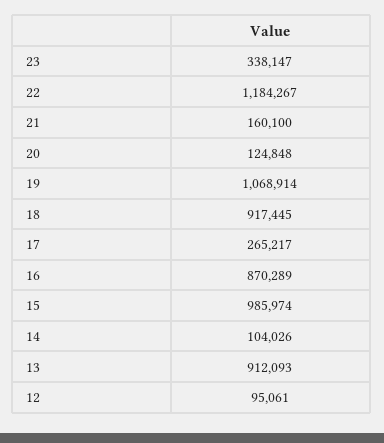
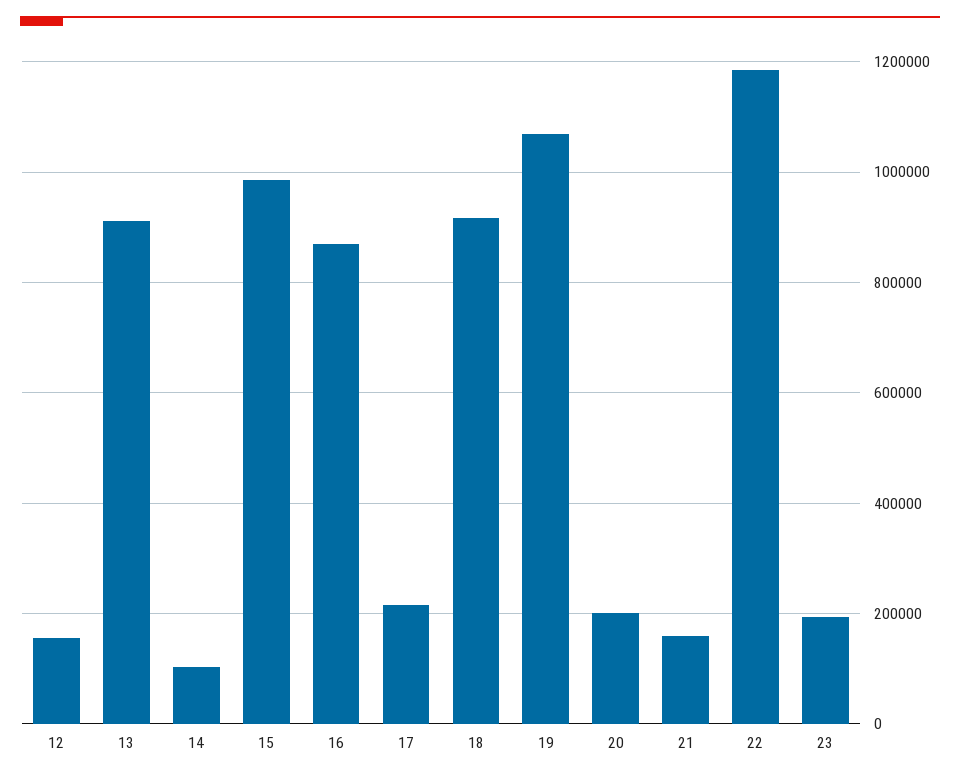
  {
-   "23": 338147,
+   "23": 200000,
    "22": 1184267,
    "21": 160100,
-   "20": 124848,
+   "20": 200000,
    "19": 1068914,
    "18": 917445,
-   "17": 265217,
+   "17": 220000,
    "16": 870289,
    "15": 985974,
    "14": 104026,
    "13": 912093,
-   "12": 95061
+   "12": 160000
  }

